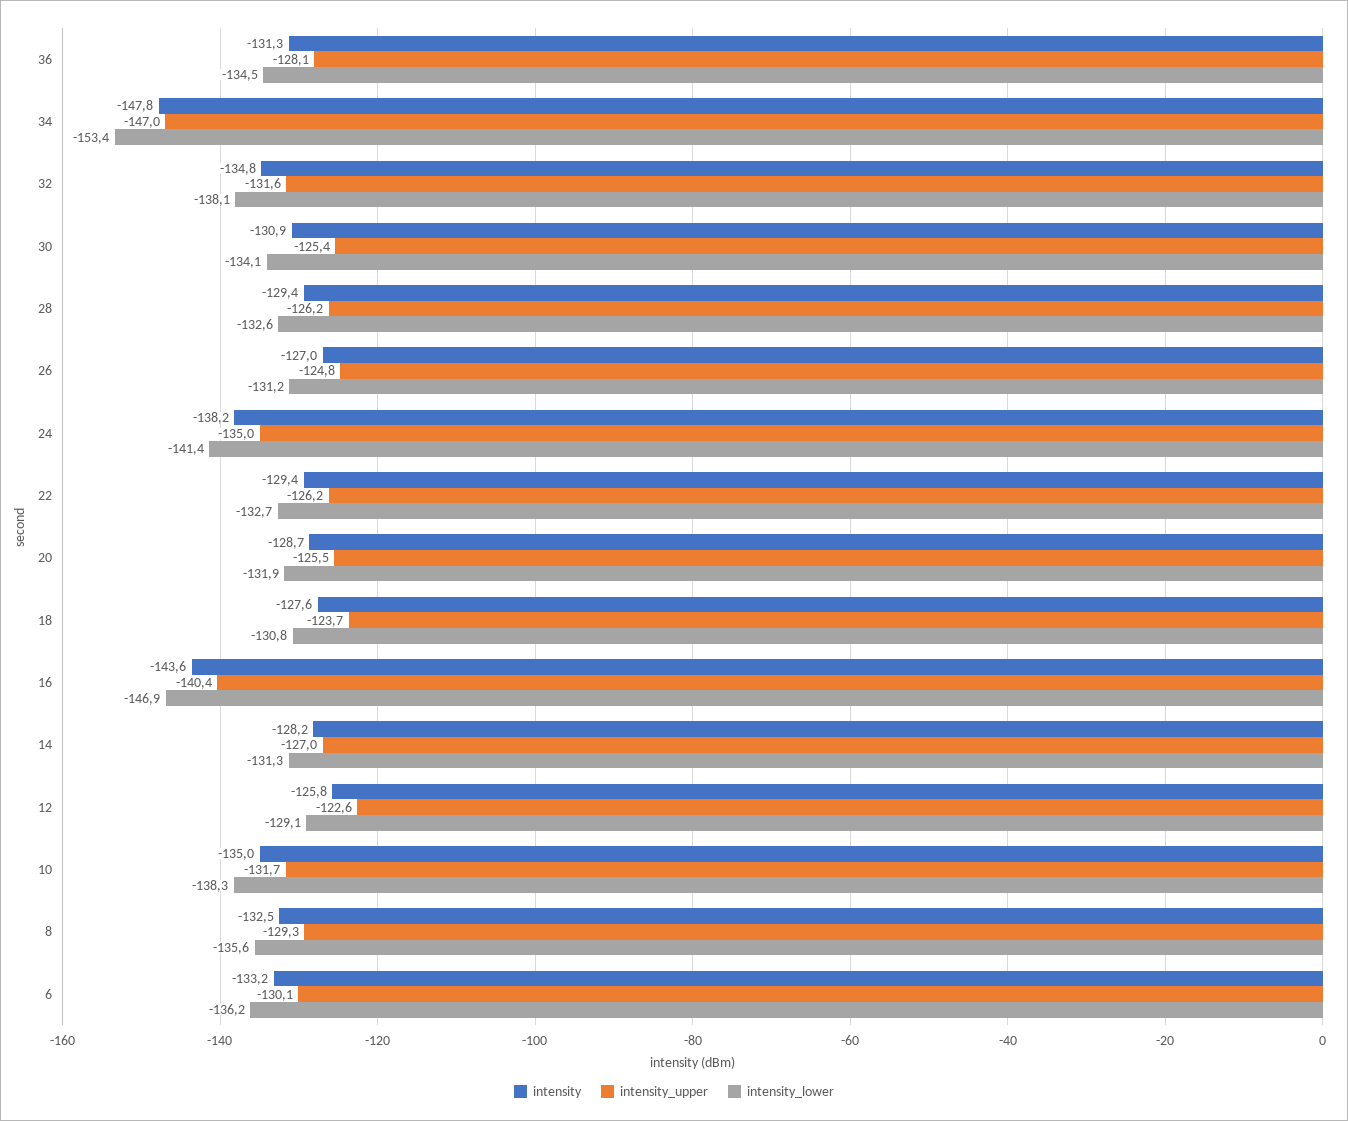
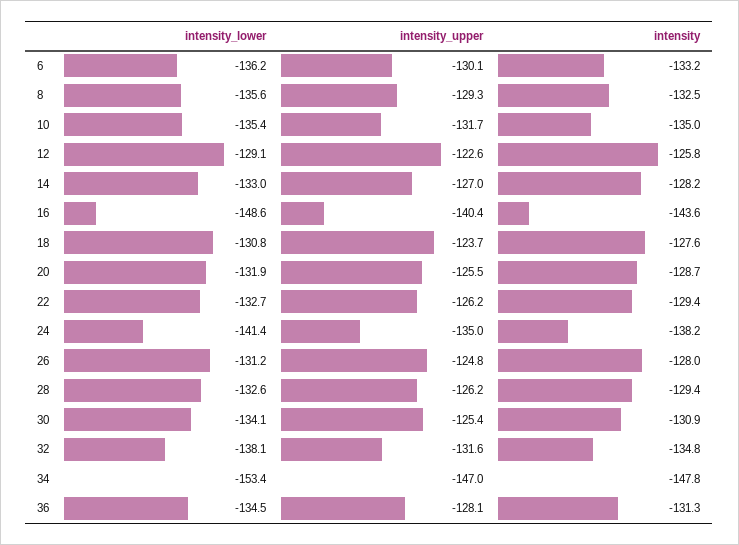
  {
    "intensity": {
      "36": -131.3,
      "34": -147.8,
      "32": -134.8,
      "30": -130.9,
      "28": -129.4,
-     "26": -127,
+     "26": -128,
      "24": -138.2,
      "22": -129.4,
      "20": -128.7,
      "18": -127.6,
      "16": -143.6,
      "14": -128.2,
      "12": -125.8,
      "10": -135,
      "8": -132.5,
      "6": -133.2
    },
    "intensity_upper": {
      "36": -128.1,
      "34": -147,
      "32": -131.6,
      "30": -125.4,
      "28": -126.2,
      "26": -124.8,
      "24": -135,
      "22": -126.2,
      "20": -125.5,
      "18": -123.7,
      "16": -140.4,
      "14": -127,
      "12": -122.6,
      "10": -131.7,
      "8": -129.3,
      "6": -130.1
    },
    "intensity_lower": {
      "36": -134.5,
      "34": -153.4,
      "32": -138.1,
      "30": -134.1,
      "28": -132.6,
      "26": -131.2,
      "24": -141.4,
      "22": -132.7,
      "20": -131.9,
      "18": -130.8,
-     "16": -146.9,
+     "16": -148.6,
-     "14": -131.3,
+     "14": -133,
      "12": -129.1,
-     "10": -138.3,
+     "10": -135.4,
      "8": -135.6,
      "6": -136.2
    }
  }

